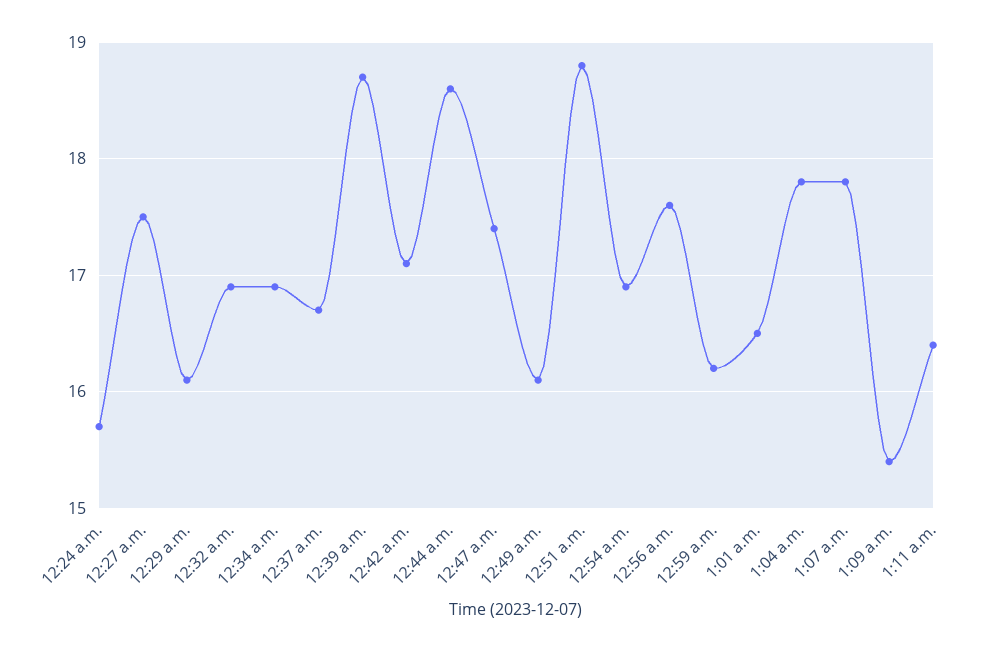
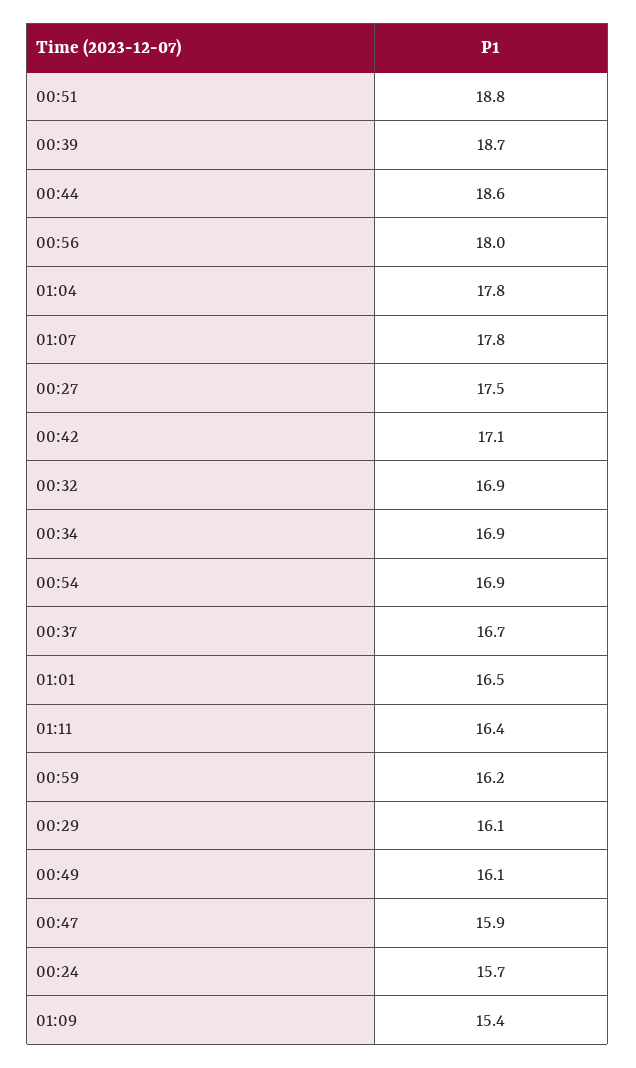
  {
    "12:24 a.m.": 15.7,
    "12:27 a.m.": 17.5,
    "12:29 a.m.": 16.1,
    "12:32 a.m.": 16.9,
    "12:34 a.m.": 16.9,
    "12:37 a.m.": 16.7,
    "12:39 a.m.": 18.7,
    "12:42 a.m.": 17.1,
    "12:44 a.m.": 18.6,
-   "12:47 a.m.": 17.4,
+   "12:47 a.m.": 15.9,
    "12:49 a.m.": 16.1,
    "12:51 a.m.": 18.8,
    "12:54 a.m.": 16.9,
-   "12:56 a.m.": 17.6,
+   "12:56 a.m.": 18,
    "12:59 a.m.": 16.2,
    "1:01 a.m.": 16.5,
    "1:04 a.m.": 17.8,
    "1:07 a.m.": 17.8,
    "1:09 a.m.": 15.4,
    "1:11 a.m.": 16.4
  }

